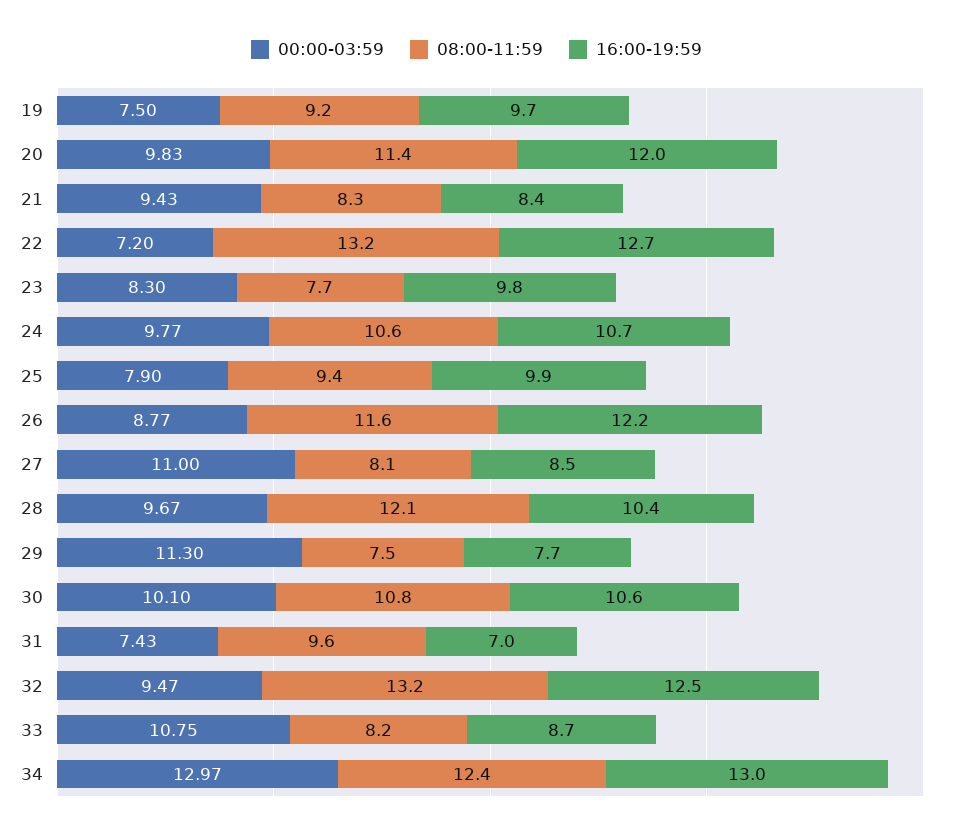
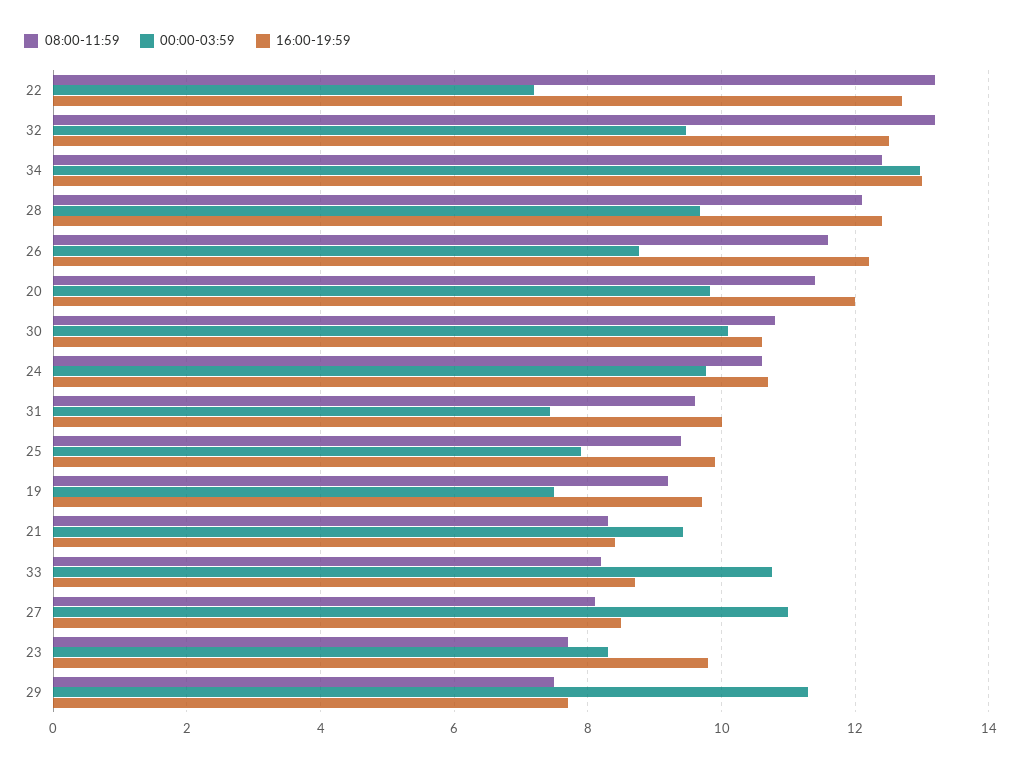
  {
    "00:00-03:59": {
      "19": 7.5,
      "20": 9.83,
      "21": 9.43,
      "22": 7.2,
      "23": 8.3,
      "24": 9.77,
      "25": 7.9,
      "26": 8.77,
      "27": 11,
      "28": 9.67,
      "29": 11.3,
      "30": 10.1,
      "31": 7.43,
      "32": 9.47,
      "33": 10.75,
      "34": 12.97
    },
    "08:00-11:59": {
      "19": 9.2,
      "20": 11.4,
      "21": 8.3,
      "22": 13.2,
      "23": 7.7,
      "24": 10.6,
      "25": 9.4,
      "26": 11.6,
      "27": 8.1,
      "28": 12.1,
      "29": 7.5,
      "30": 10.8,
      "31": 9.6,
      "32": 13.2,
      "33": 8.2,
      "34": 12.4
    },
    "16:00-19:59": {
      "19": 9.7,
      "20": 12,
      "21": 8.4,
      "22": 12.7,
      "23": 9.8,
      "24": 10.7,
      "25": 9.9,
      "26": 12.2,
      "27": 8.5,
-     "28": 10.4,
+     "28": 12.4,
      "29": 7.7,
      "30": 10.6,
-     "31": 7,
+     "31": 10,
      "32": 12.5,
      "33": 8.7,
      "34": 13
    }
  }

